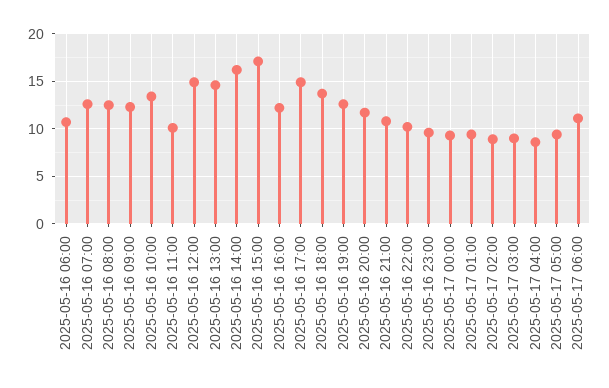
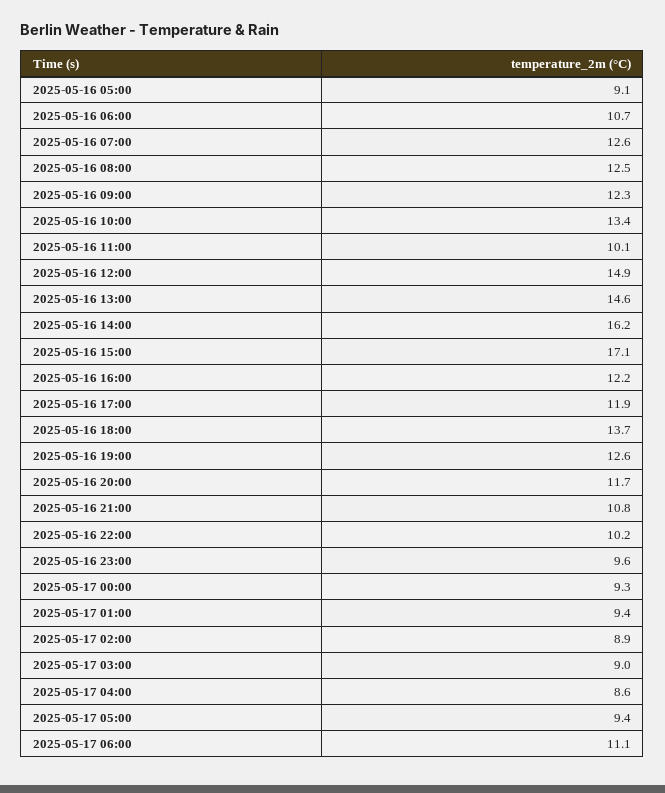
  {
    "2025-05-16 06:00": 10.7,
    "2025-05-16 07:00": 12.6,
    "2025-05-16 08:00": 12.5,
    "2025-05-16 09:00": 12.3,
    "2025-05-16 10:00": 13.4,
    "2025-05-16 11:00": 10.1,
    "2025-05-16 12:00": 14.9,
    "2025-05-16 13:00": 14.6,
    "2025-05-16 14:00": 16.2,
    "2025-05-16 15:00": 17.1,
    "2025-05-16 16:00": 12.2,
-   "2025-05-16 17:00": 15,
+   "2025-05-16 17:00": 11.9,
    "2025-05-16 18:00": 13.7,
    "2025-05-16 19:00": 12.6,
    "2025-05-16 20:00": 11.7,
    "2025-05-16 21:00": 10.8,
    "2025-05-16 22:00": 10.2,
    "2025-05-16 23:00": 9.6,
    "2025-05-17 00:00": 9.3,
    "2025-05-17 01:00": 9.4,
    "2025-05-17 02:00": 8.9,
    "2025-05-17 03:00": 9,
    "2025-05-17 04:00": 8.6,
    "2025-05-17 05:00": 9.4,
-   "2025-05-17 06:00": 11.1
+   "2025-05-17 06:00": 11.1,
+   "2025-05-16 05:00": 9.1
  }

